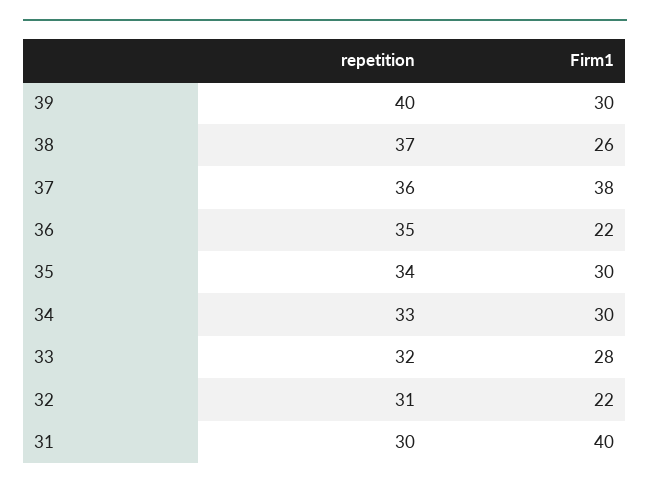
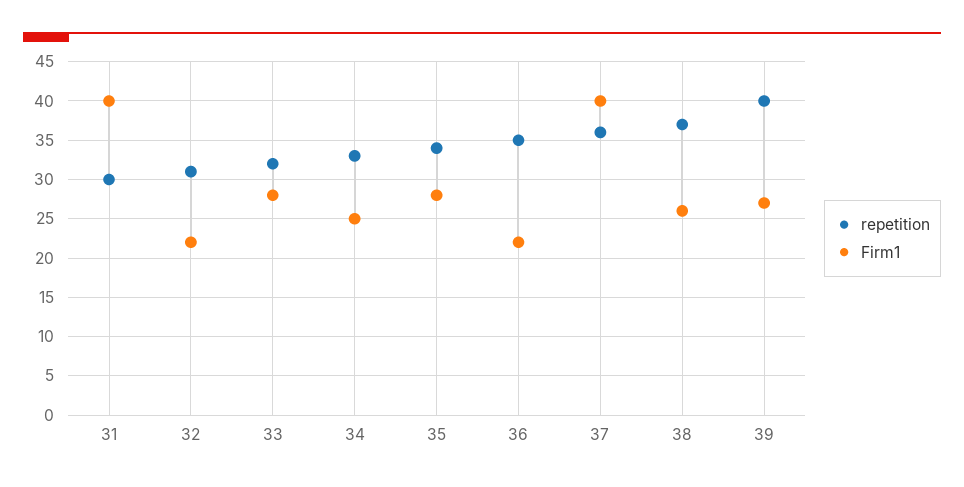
  {
    "repetition": {
      "39": 40,
      "38": 37,
      "37": 36,
      "36": 35,
      "35": 34,
      "34": 33,
      "33": 32,
      "32": 31,
      "31": 30
    },
    "Firm1": {
-     "39": 30,
+     "39": 27,
      "38": 26,
-     "37": 38,
+     "37": 40,
      "36": 22,
-     "35": 30,
+     "35": 28,
-     "34": 30,
+     "34": 25,
      "33": 28,
      "32": 22,
      "31": 40
    }
  }

